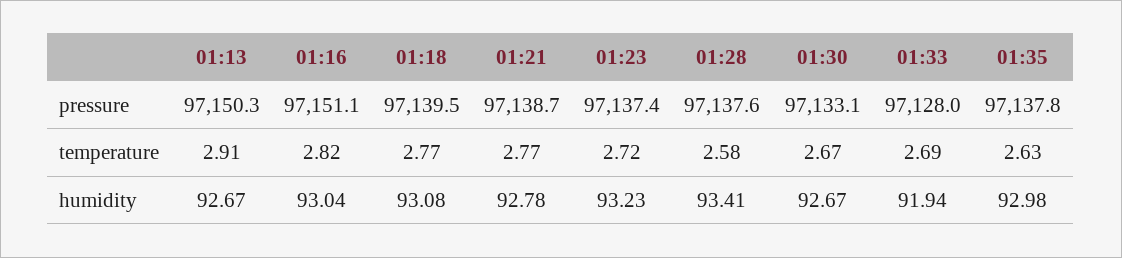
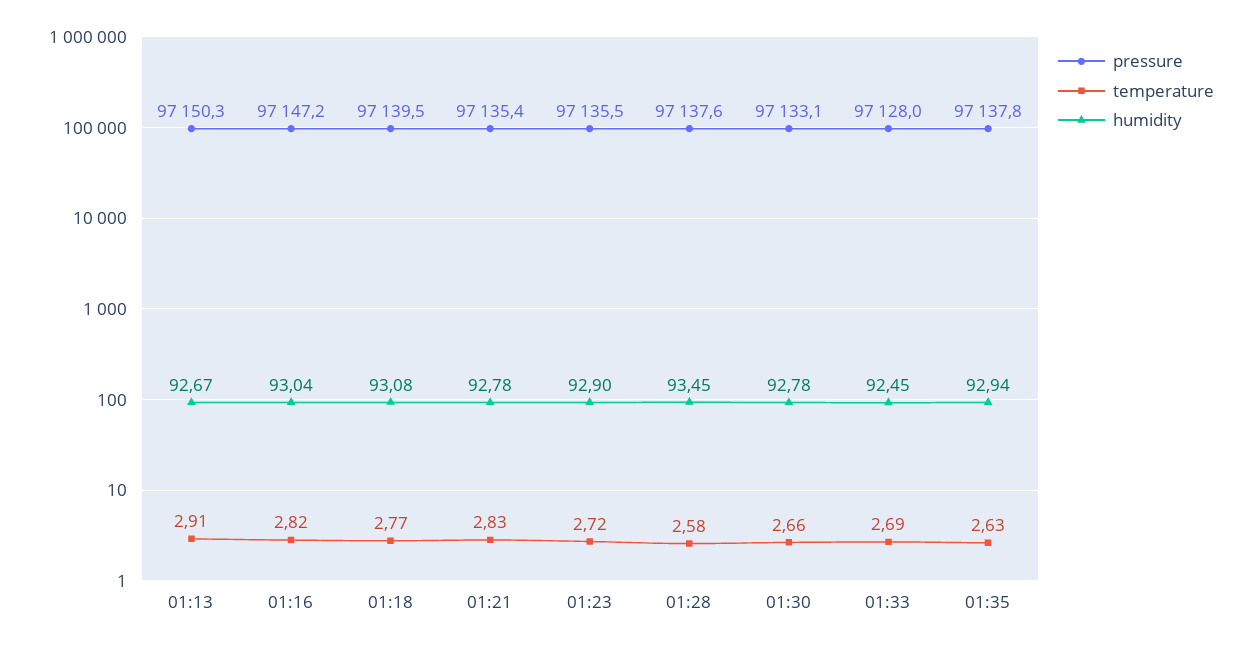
  {
    "pressure": {
      "01:13": 97150.3,
-     "01:16": 97151.1,
+     "01:16": 97147.2,
      "01:18": 97139.5,
-     "01:21": 97138.7,
+     "01:21": 97135.4,
-     "01:23": 97137.4,
+     "01:23": 97135.5,
      "01:28": 97137.6,
      "01:30": 97133.1,
      "01:33": 97128,
      "01:35": 97137.8
    },
    "temperature": {
      "01:13": 2.91,
      "01:16": 2.82,
      "01:18": 2.77,
-     "01:21": 2.77,
+     "01:21": 2.83,
      "01:23": 2.72,
      "01:28": 2.58,
-     "01:30": 2.67,
+     "01:30": 2.66,
      "01:33": 2.69,
      "01:35": 2.63
    },
    "humidity": {
      "01:13": 92.67,
      "01:16": 93.04,
      "01:18": 93.08,
      "01:21": 92.78,
-     "01:23": 93.23,
+     "01:23": 92.9,
-     "01:28": 93.41,
+     "01:28": 93.45,
-     "01:30": 92.67,
+     "01:30": 92.78,
-     "01:33": 91.94,
+     "01:33": 92.45,
-     "01:35": 92.98
+     "01:35": 92.94
    }
  }

